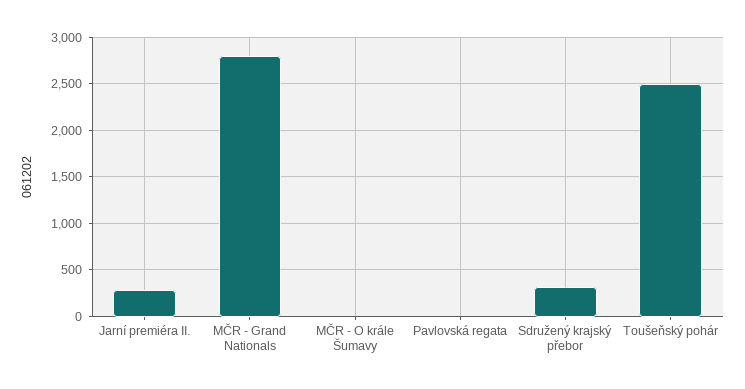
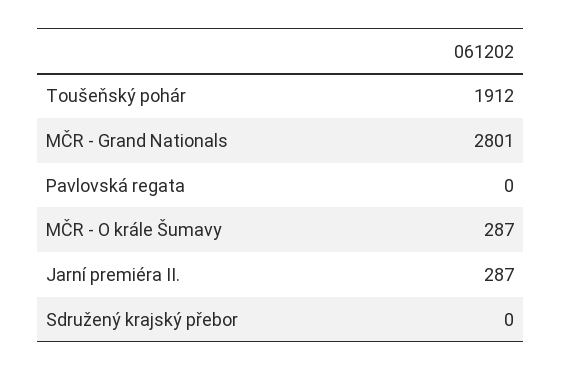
  {
    "Jarní premiéra II.": 287,
    "MČR - Grand Nationals": 2801,
-   "MČR - O krále Šumavy": 0,
+   "MČR - O krále Šumavy": 287,
    "Pavlovská regata": 0,
-   "Sdružený krajský přebor": 300,
+   "Sdružený krajský přebor": 0,
-   "Toušeňský pohár": 2500
+   "Toušeňský pohár": 1912
  }

